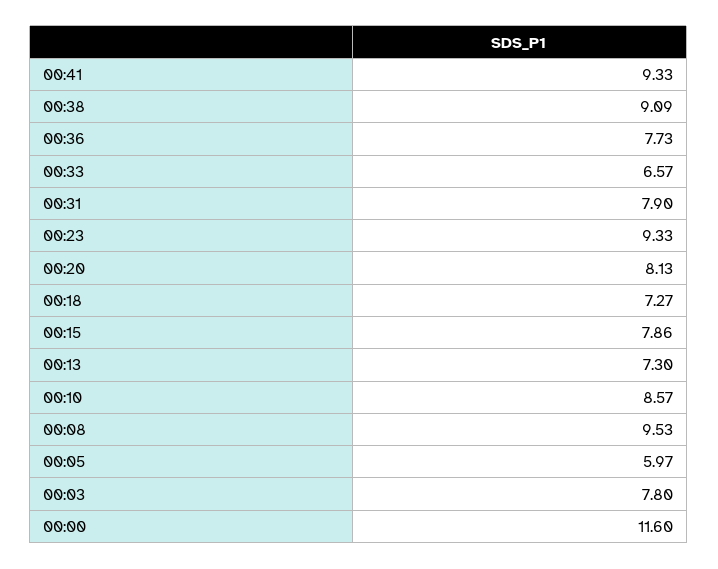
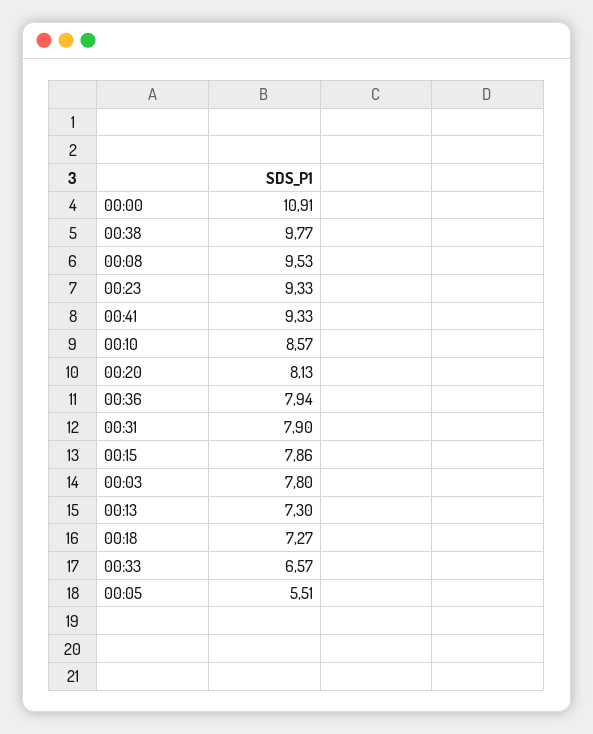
  {
    "00:41": 9.33,
-   "00:38": 9.09,
+   "00:38": 9.77,
-   "00:36": 7.73,
+   "00:36": 7.94,
    "00:33": 6.57,
    "00:31": 7.9,
    "00:23": 9.33,
    "00:20": 8.13,
    "00:18": 7.27,
    "00:15": 7.86,
    "00:13": 7.3,
    "00:10": 8.57,
    "00:08": 9.53,
-   "00:05": 5.97,
+   "00:05": 5.51,
    "00:03": 7.8,
-   "00:00": 11.6
+   "00:00": 10.91
  }

